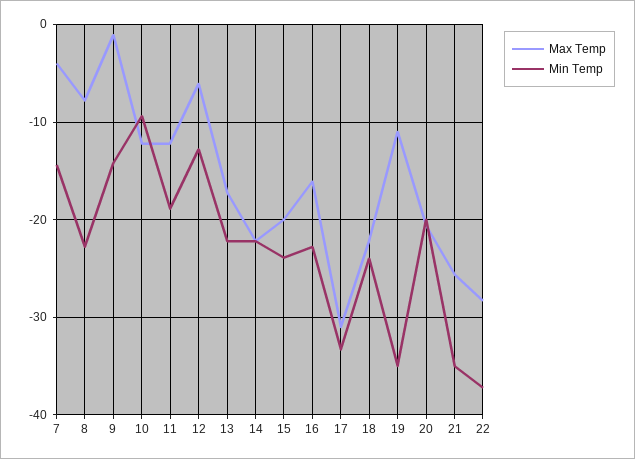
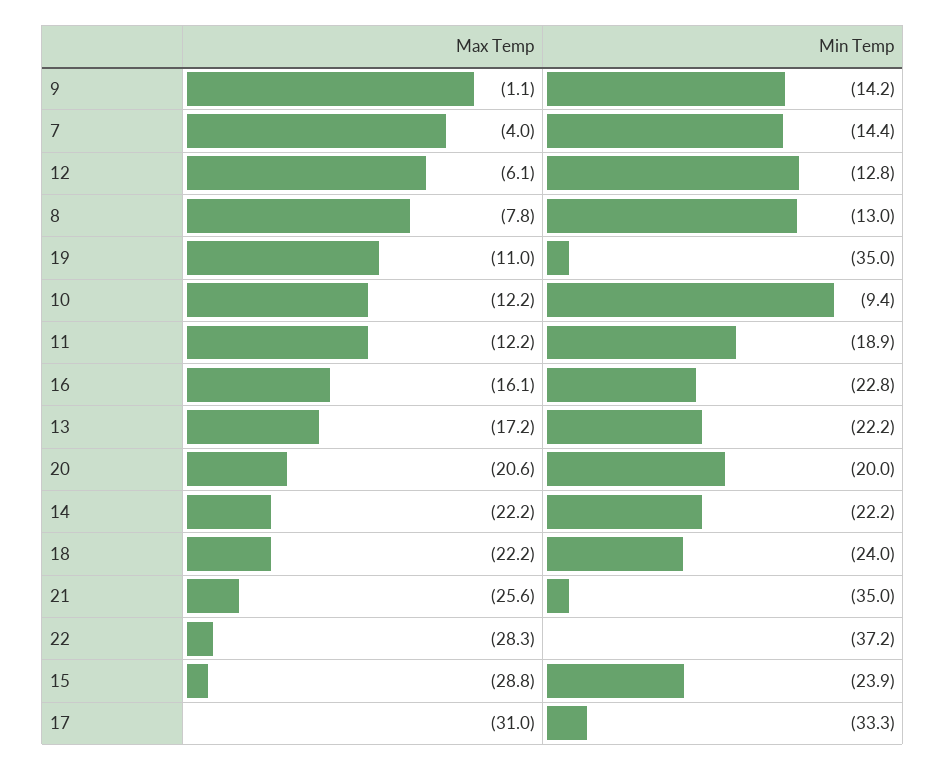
  {
    "Max Temp": {
      "7": -4,
      "8": -7.8,
      "9": -1.1,
      "10": -12.2,
      "11": -12.2,
      "12": -6.1,
      "13": -17.2,
      "14": -22.2,
-     "15": -20,
+     "15": -28.8,
      "16": -16.1,
      "17": -31,
      "18": -22.2,
      "19": -11,
      "20": -20.6,
      "21": -25.6,
      "22": -28.3
    },
    "Min Temp": {
      "7": -14.4,
-     "8": -23,
+     "8": -13,
      "9": -14.2,
      "10": -9.4,
      "11": -18.9,
      "12": -12.8,
      "13": -22.2,
      "14": -22.2,
      "15": -23.9,
      "16": -22.8,
      "17": -33.3,
      "18": -24,
      "19": -35,
      "20": -20,
      "21": -35,
      "22": -37.2
    }
  }

